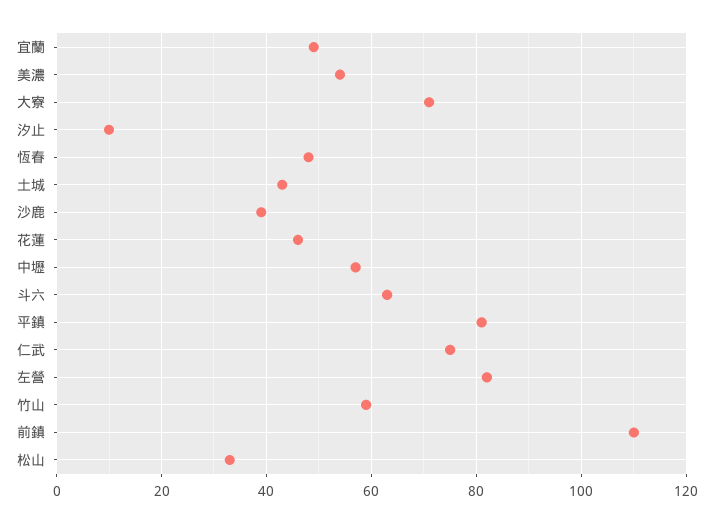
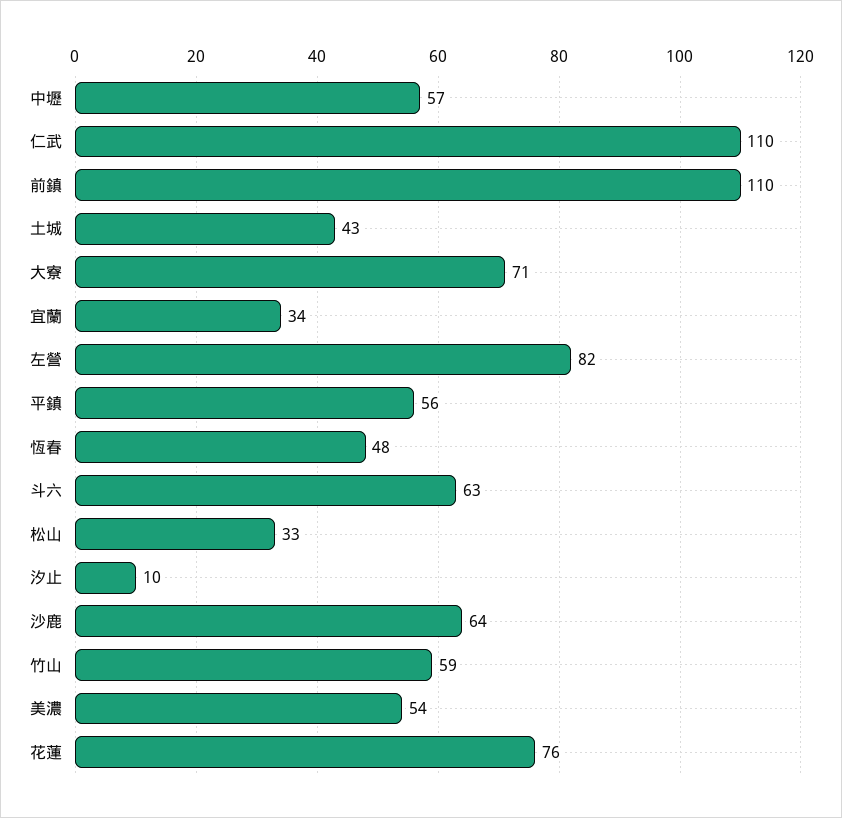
  {
-   "宜蘭": 50,
+   "宜蘭": 34,
    "美濃": 54,
    "大寮": 71,
    "汐止": 10,
    "恆春": 48,
    "土城": 43,
-   "沙鹿": 40,
+   "沙鹿": 64,
-   "花蓮": 45,
+   "花蓮": 76,
    "中壢": 57,
    "斗六": 63,
-   "平鎮": 80,
+   "平鎮": 56,
-   "仁武": 75,
+   "仁武": 110,
    "左營": 82,
    "竹山": 59,
    "前鎮": 110,
    "松山": 33
  }

